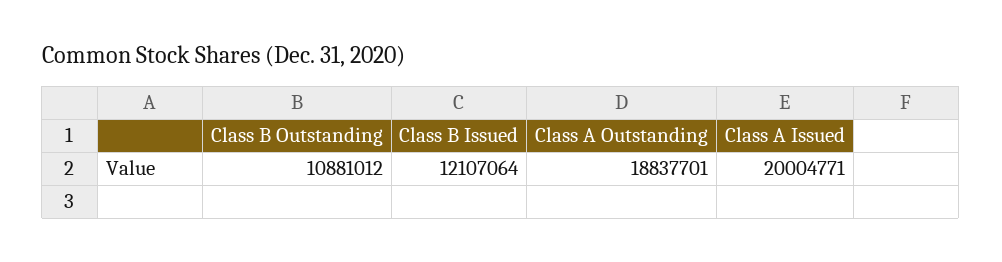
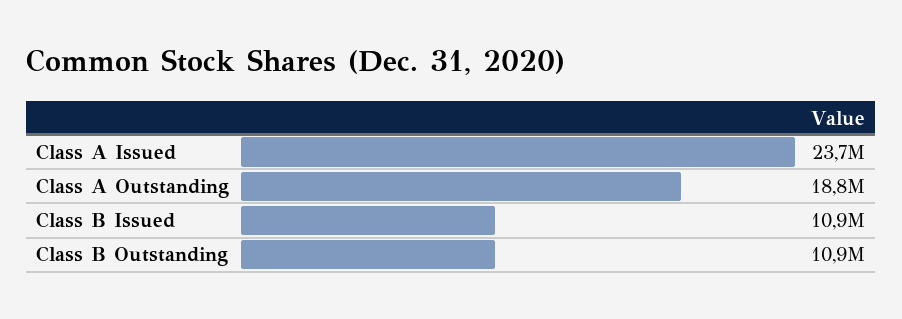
  {
    "Class B Outstanding": 10881012,
-   "Class B Issued": 12107064,
+   "Class B Issued": 10900000,
    "Class A Outstanding": 18837701,
-   "Class A Issued": 20004771
+   "Class A Issued": 23700000
  }

